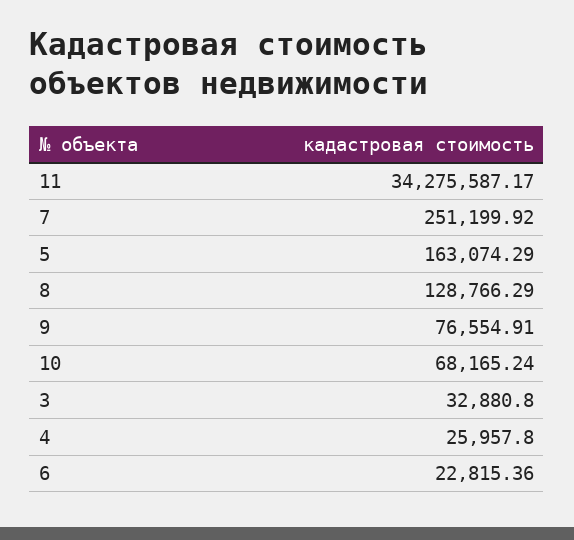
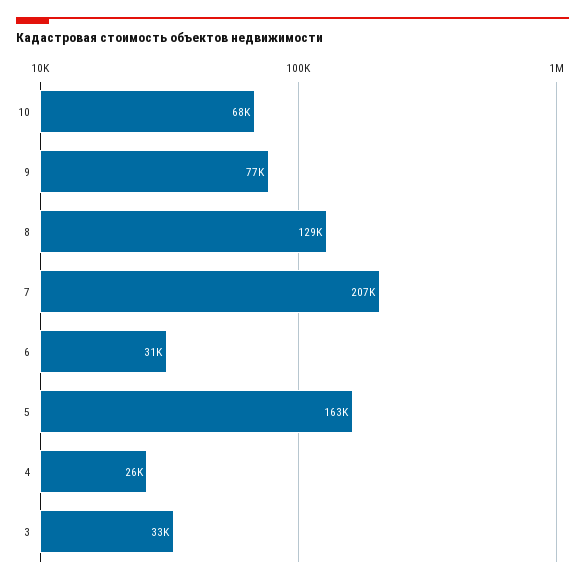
  {
-   "11": 34275587.17,
-   "7": 251199.92,
+   "7": 207000,
    "5": 163074.29,
    "8": 128766.29,
    "9": 76554.91,
    "10": 68165.24,
    "3": 32880.8,
    "4": 25957.8,
-   "6": 22815.36
+   "6": 31000
  }

